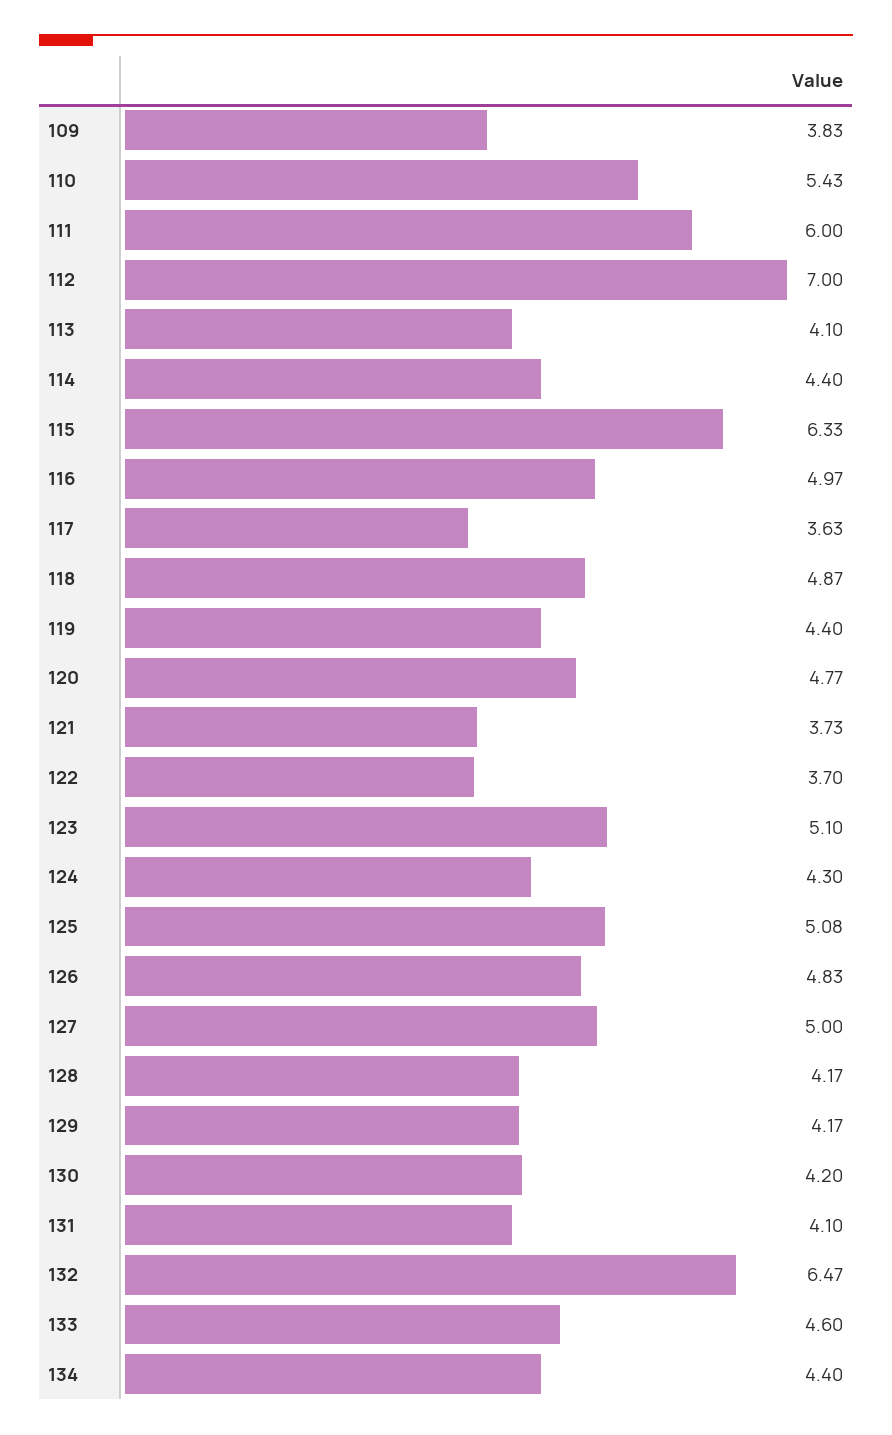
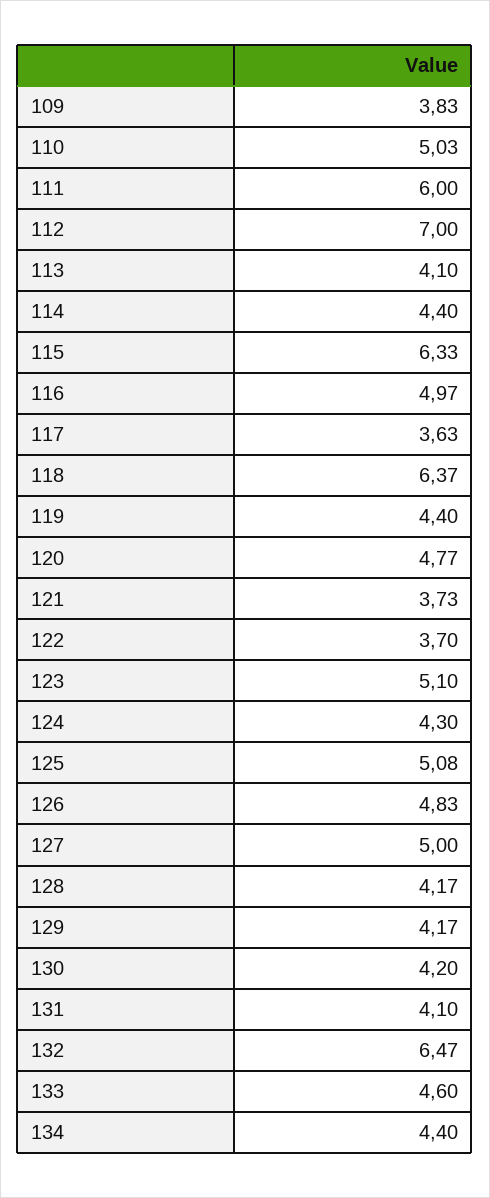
  {
    "109": 3.83,
-   "110": 5.43,
+   "110": 5.03,
    "111": 6,
    "112": 7,
    "113": 4.1,
    "114": 4.4,
    "115": 6.33,
    "116": 4.97,
    "117": 3.63,
-   "118": 4.87,
+   "118": 6.37,
    "119": 4.4,
    "120": 4.77,
    "121": 3.73,
    "122": 3.7,
    "123": 5.1,
    "124": 4.3,
    "125": 5.08,
    "126": 4.83,
    "127": 5,
    "128": 4.17,
    "129": 4.17,
    "130": 4.2,
    "131": 4.1,
    "132": 6.47,
    "133": 4.6,
    "134": 4.4
  }

